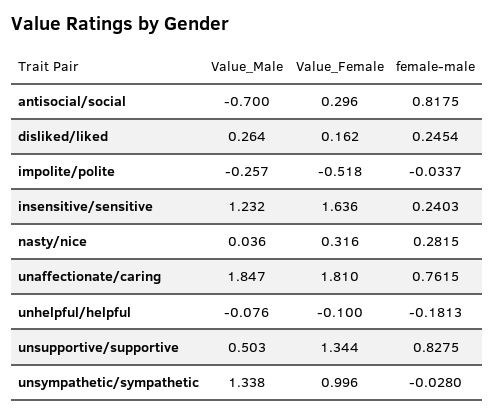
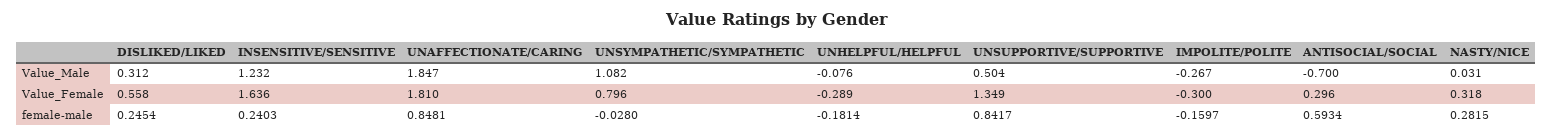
  {
    "Value_Male": {
      "antisocial/social": -0.7,
-     "disliked/liked": 0.264,
+     "disliked/liked": 0.312,
-     "impolite/polite": -0.257,
+     "impolite/polite": -0.267,
      "insensitive/sensitive": 1.232,
-     "nasty/nice": 0.036,
+     "nasty/nice": 0.031,
      "unaffectionate/caring": 1.847,
      "unhelpful/helpful": -0.076,
-     "unsupportive/supportive": 0.503,
+     "unsupportive/supportive": 0.504,
-     "unsympathetic/sympathetic": 1.338
+     "unsympathetic/sympathetic": 1.082
    },
    "Value_Female": {
      "antisocial/social": 0.296,
-     "disliked/liked": 0.162,
+     "disliked/liked": 0.558,
-     "impolite/polite": -0.518,
+     "impolite/polite": -0.3,
      "insensitive/sensitive": 1.636,
-     "nasty/nice": 0.316,
+     "nasty/nice": 0.318,
      "unaffectionate/caring": 1.81,
-     "unhelpful/helpful": -0.1,
+     "unhelpful/helpful": -0.289,
-     "unsupportive/supportive": 1.344,
+     "unsupportive/supportive": 1.349,
-     "unsympathetic/sympathetic": 0.996
+     "unsympathetic/sympathetic": 0.796
    },
    "female-male": {
-     "antisocial/social": 0.8175,
+     "antisocial/social": 0.5934,
      "disliked/liked": 0.2454,
-     "impolite/polite": -0.0337,
+     "impolite/polite": -0.1597,
      "insensitive/sensitive": 0.2403,
      "nasty/nice": 0.2815,
-     "unaffectionate/caring": 0.7615,
+     "unaffectionate/caring": 0.8481,
-     "unhelpful/helpful": -0.1813,
+     "unhelpful/helpful": -0.1814,
-     "unsupportive/supportive": 0.8275,
+     "unsupportive/supportive": 0.8417,
      "unsympathetic/sympathetic": -0.028
    }
  }

